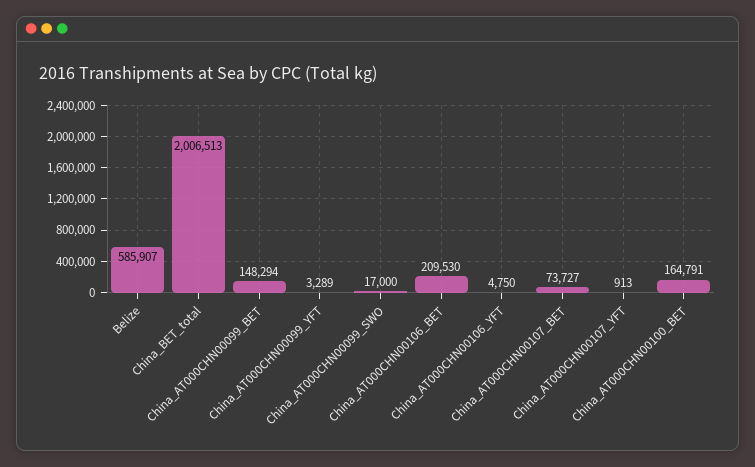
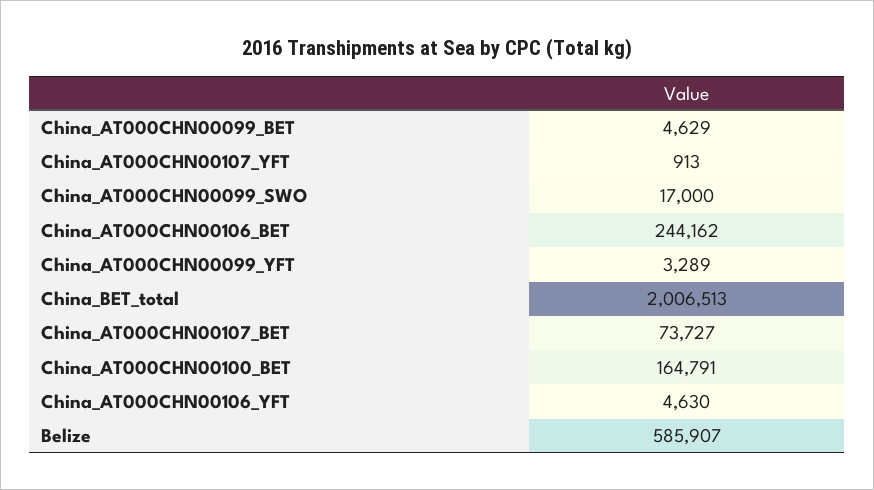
  {
    "Belize": 585907,
    "China_BET_total": 2006513,
-   "China_AT000CHN00099_BET": 148294,
+   "China_AT000CHN00099_BET": 4629,
    "China_AT000CHN00099_YFT": 3289,
    "China_AT000CHN00099_SWO": 17000,
-   "China_AT000CHN00106_BET": 209530,
+   "China_AT000CHN00106_BET": 244162,
-   "China_AT000CHN00106_YFT": 4750,
+   "China_AT000CHN00106_YFT": 4630,
    "China_AT000CHN00107_BET": 73727,
    "China_AT000CHN00107_YFT": 913,
    "China_AT000CHN00100_BET": 164791
  }

